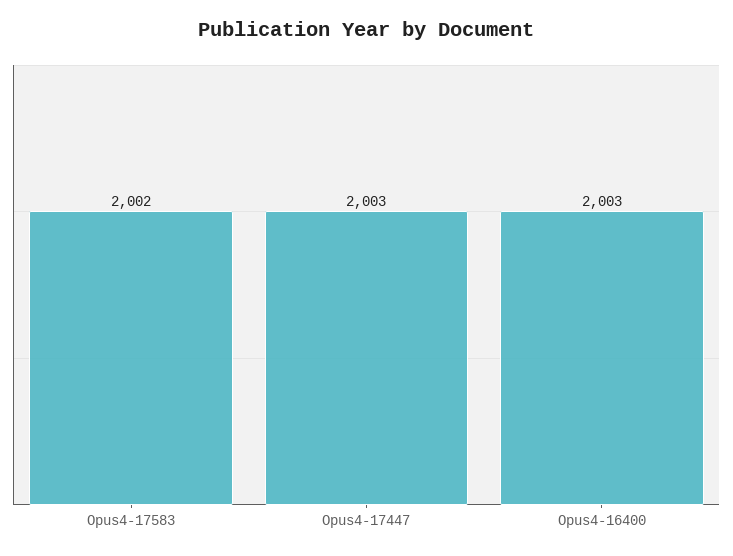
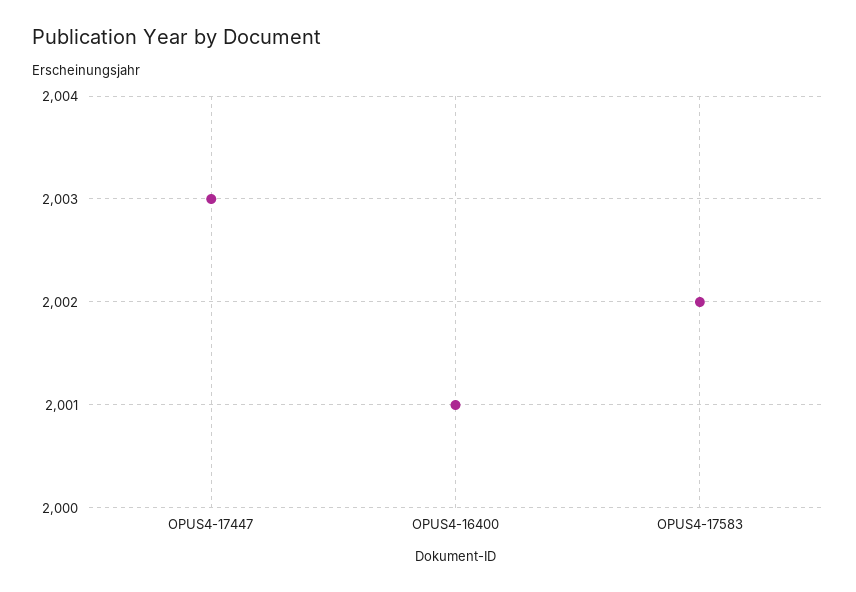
  {
    "Opus4-17583": 2002,
    "Opus4-17447": 2003,
-   "Opus4-16400": 2003
+   "Opus4-16400": 2001
  }

